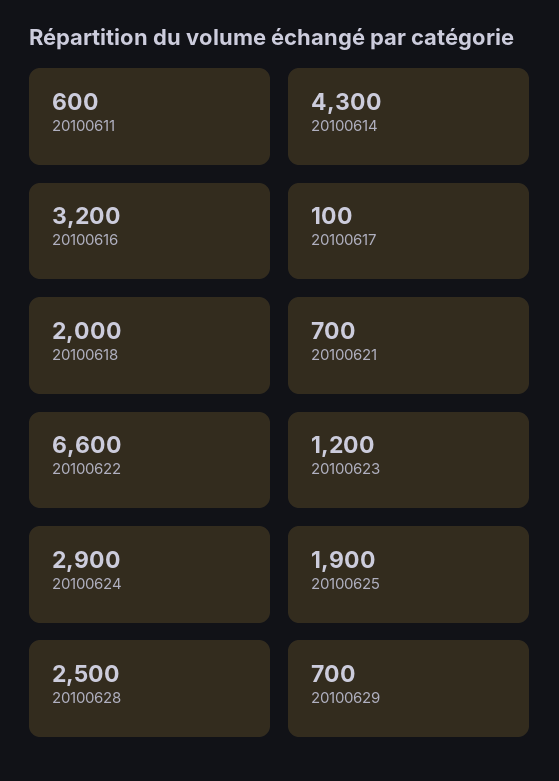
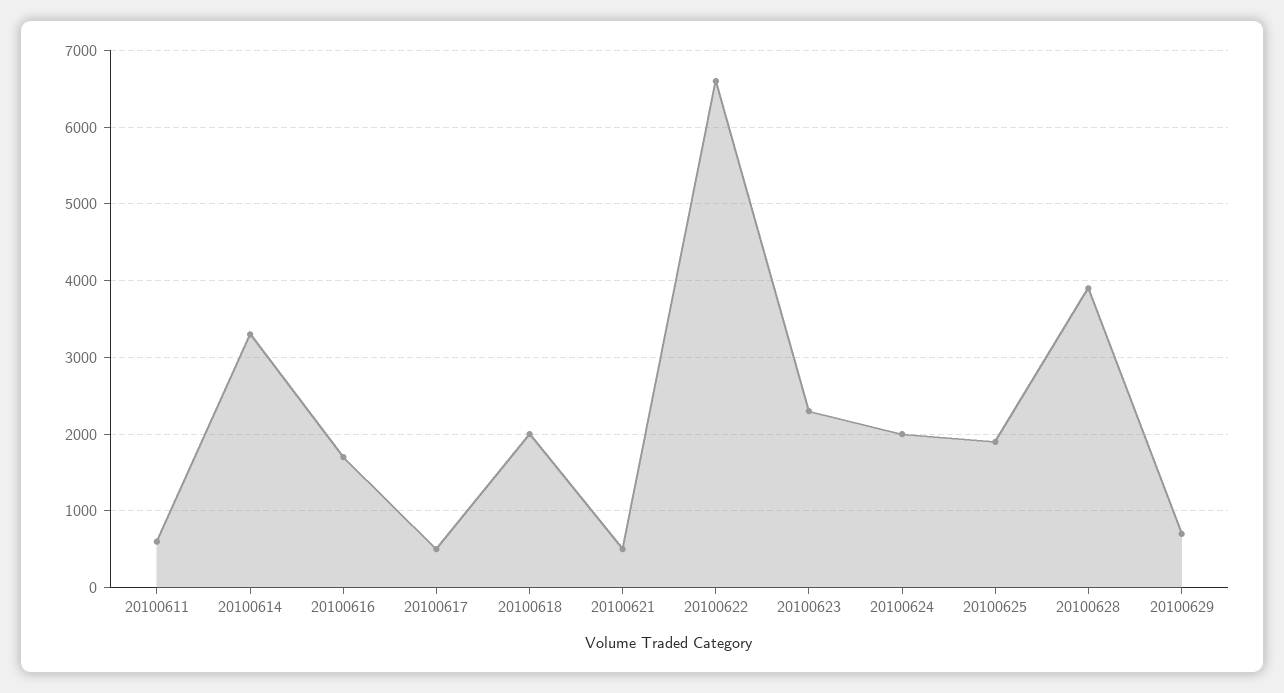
  {
    "20100611": 600,
-   "20100614": 4300,
+   "20100614": 3300,
-   "20100616": 3200,
+   "20100616": 1700,
-   "20100617": 100,
+   "20100617": 500,
    "20100618": 2000,
-   "20100621": 700,
+   "20100621": 500,
    "20100622": 6600,
-   "20100623": 1200,
+   "20100623": 2300,
-   "20100624": 2900,
+   "20100624": 2000,
    "20100625": 1900,
-   "20100628": 2500,
+   "20100628": 3900,
    "20100629": 700
  }

